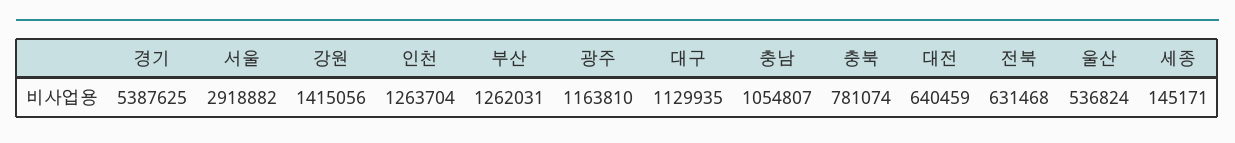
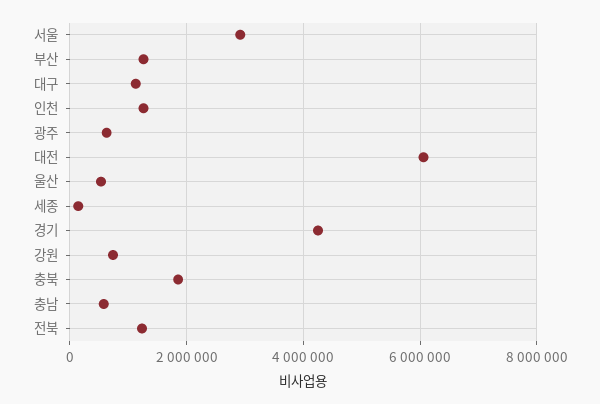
  {
-   "경기": 5387625,
+   "경기": 4200000,
    "서울": 2918882,
-   "강원": 1415056,
+   "강원": 800000,
    "인천": 1263704,
    "부산": 1262031,
-   "광주": 1163810,
+   "광주": 600000,
    "대구": 1129935,
-   "충남": 1054807,
+   "충남": 600000,
-   "충북": 781074,
+   "충북": 1800000,
-   "대전": 640459,
+   "대전": 6000000,
-   "전북": 631468,
+   "전북": 1200000,
    "울산": 536824,
    "세종": 145171
  }

